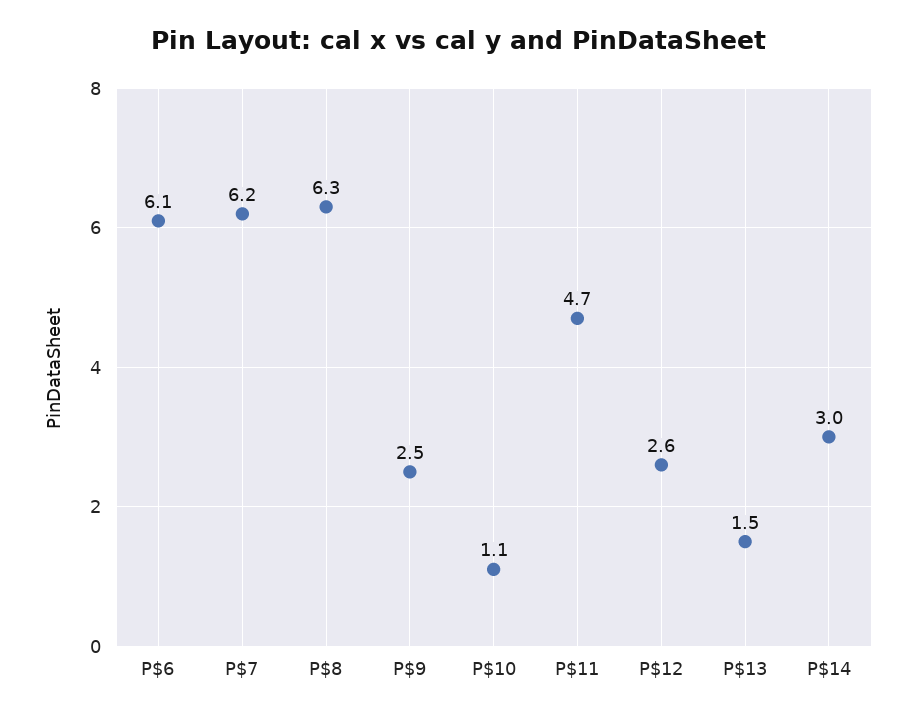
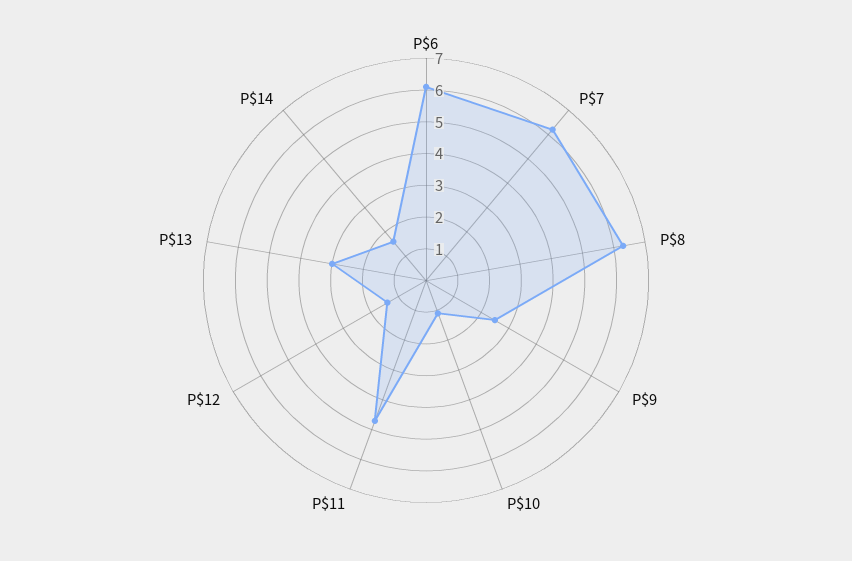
  {
    "P$6": 6.1,
    "P$7": 6.2,
    "P$8": 6.3,
    "P$9": 2.5,
    "P$10": 1.1,
    "P$11": 4.7,
-   "P$12": 2.6,
+   "P$12": 1.5,
-   "P$13": 1.5,
+   "P$13": 3,
-   "P$14": 3
+   "P$14": 1.5
  }

